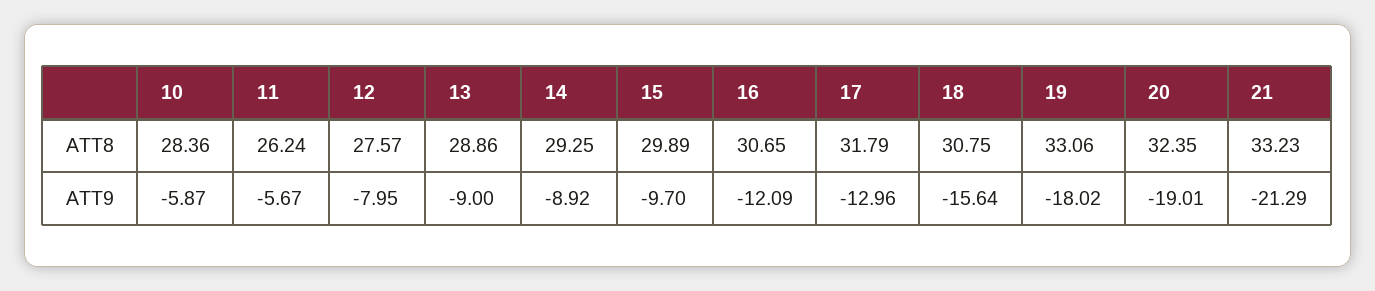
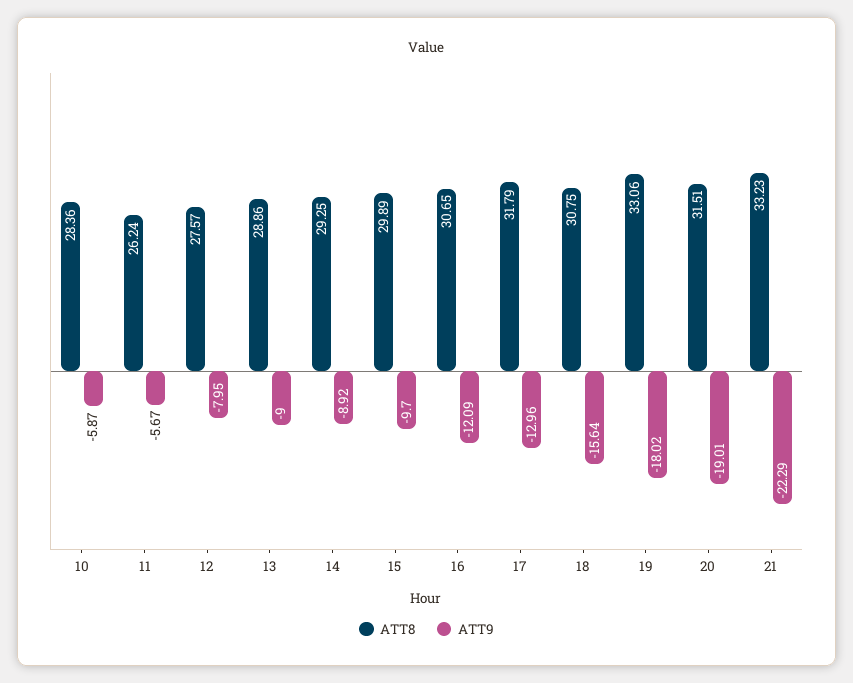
  {
    "ATT8": {
      "10": 28.36,
      "11": 26.24,
      "12": 27.57,
      "13": 28.86,
      "14": 29.25,
      "15": 29.89,
      "16": 30.65,
      "17": 31.79,
      "18": 30.75,
      "19": 33.06,
-     "20": 32.35,
+     "20": 31.51,
      "21": 33.23
    },
    "ATT9": {
      "10": -5.87,
      "11": -5.67,
      "12": -7.95,
      "13": -9,
      "14": -8.92,
      "15": -9.7,
      "16": -12.09,
      "17": -12.96,
      "18": -15.64,
      "19": -18.02,
      "20": -19.01,
-     "21": -21.29
+     "21": -22.29
    }
  }

